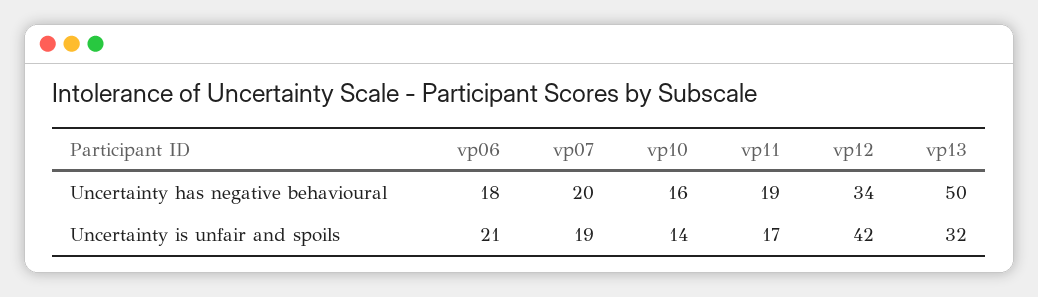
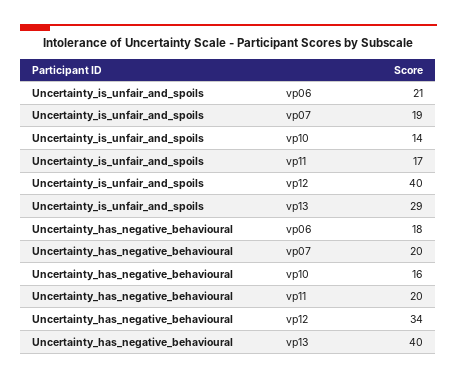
  {
    "vp06": {
      "Uncertainty has negative behavioural": 18,
      "Uncertainty is unfair and spoils": 21
    },
    "vp07": {
      "Uncertainty has negative behavioural": 20,
      "Uncertainty is unfair and spoils": 19
    },
    "vp10": {
      "Uncertainty has negative behavioural": 16,
      "Uncertainty is unfair and spoils": 14
    },
    "vp11": {
-     "Uncertainty has negative behavioural": 19,
+     "Uncertainty has negative behavioural": 20,
      "Uncertainty is unfair and spoils": 17
    },
    "vp12": {
      "Uncertainty has negative behavioural": 34,
-     "Uncertainty is unfair and spoils": 42
+     "Uncertainty is unfair and spoils": 40
    },
    "vp13": {
-     "Uncertainty has negative behavioural": 50,
+     "Uncertainty has negative behavioural": 40,
-     "Uncertainty is unfair and spoils": 32
+     "Uncertainty is unfair and spoils": 29
    }
  }

